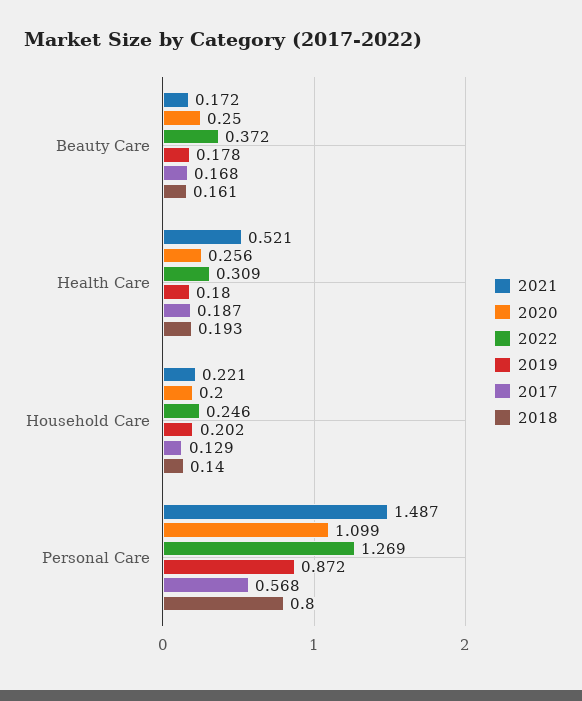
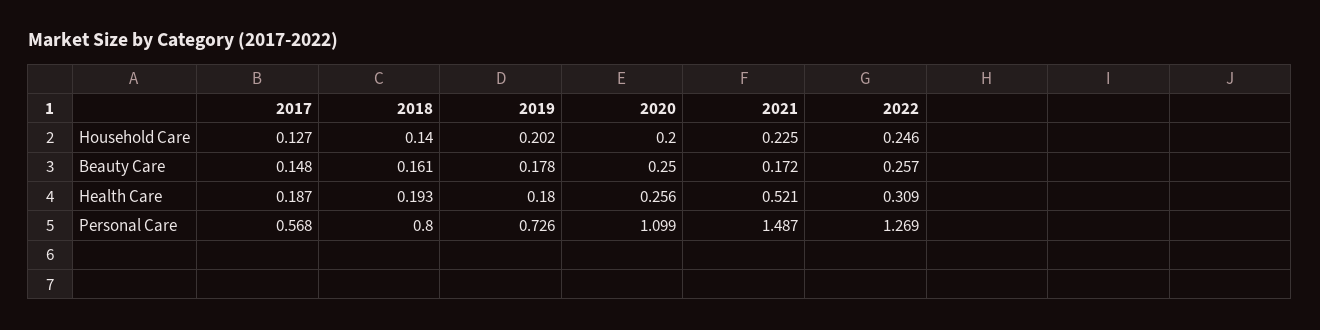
  {
    "2021": {
      "Beauty Care": 0.172,
      "Health Care": 0.521,
-     "Household Care": 0.221,
+     "Household Care": 0.225,
      "Personal Care": 1.487
    },
    "2020": {
      "Beauty Care": 0.25,
      "Health Care": 0.256,
      "Household Care": 0.2,
      "Personal Care": 1.099
    },
    "2022": {
-     "Beauty Care": 0.372,
+     "Beauty Care": 0.257,
      "Health Care": 0.309,
      "Household Care": 0.246,
      "Personal Care": 1.269
    },
    "2019": {
      "Beauty Care": 0.178,
      "Health Care": 0.18,
      "Household Care": 0.202,
-     "Personal Care": 0.872
+     "Personal Care": 0.726
    },
    "2017": {
-     "Beauty Care": 0.168,
+     "Beauty Care": 0.148,
      "Health Care": 0.187,
-     "Household Care": 0.129,
+     "Household Care": 0.127,
      "Personal Care": 0.568
    },
    "2018": {
      "Beauty Care": 0.161,
      "Health Care": 0.193,
      "Household Care": 0.14,
      "Personal Care": 0.8
    }
  }

